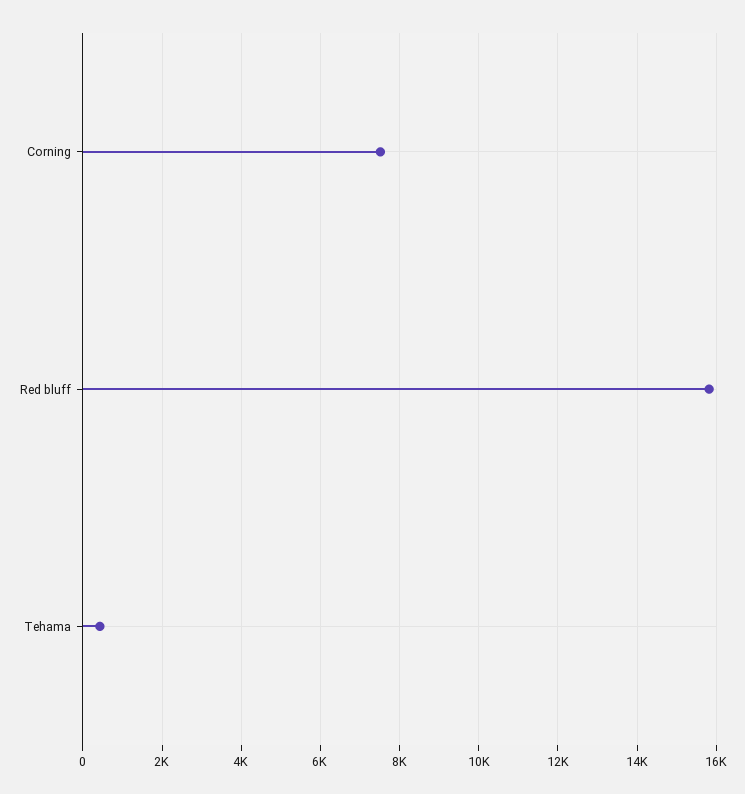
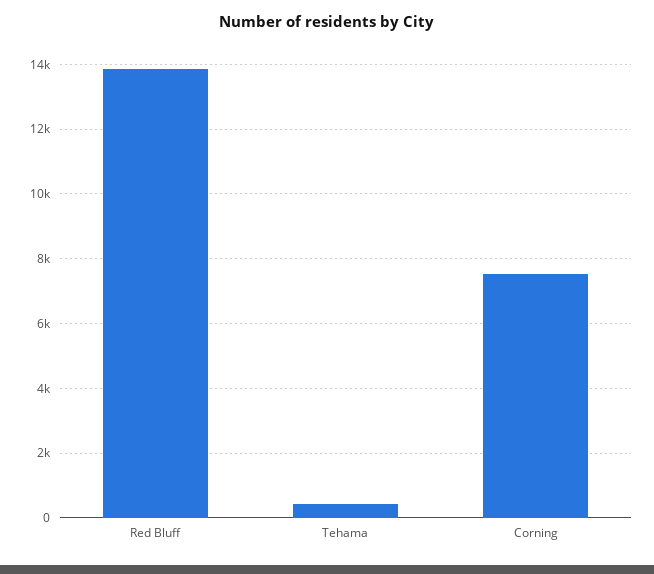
  {
    "Corning": 7600,
-   "Red bluff": 15800,
+   "Red bluff": 13800,
    "Tehama": 400
  }

